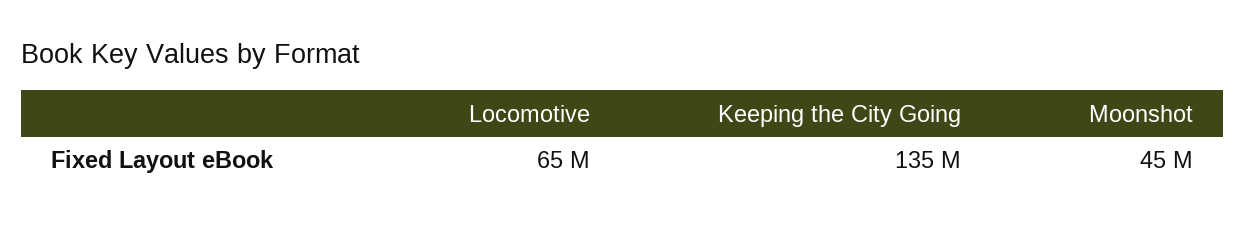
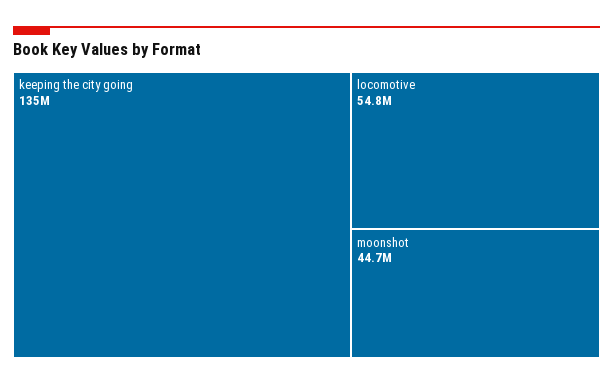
  {
-   "Locomotive": 65000000,
+   "Locomotive": 54800000,
    "Keeping the City Going": 135000000,
    "Moonshot": 44700000
  }

